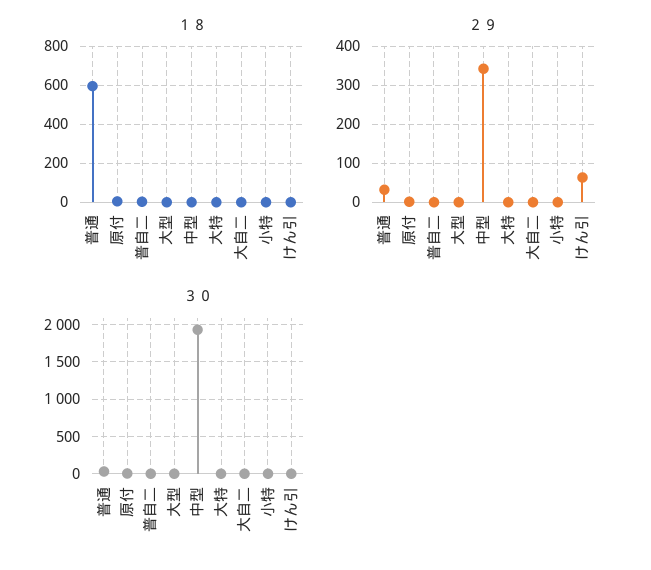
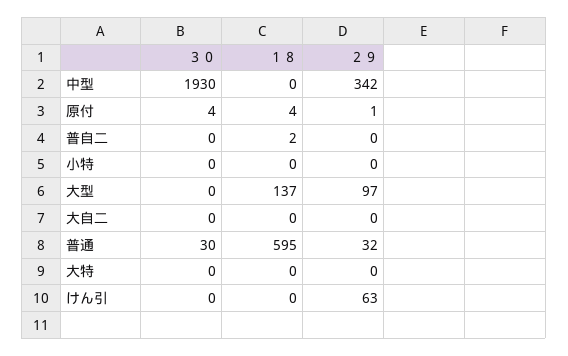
  {
    "１８": {
      "普通": 595,
      "原付": 4,
      "普自二": 2,
-     "大型": 0,
+     "大型": 137,
      "中型": 0,
      "大特": 0,
      "大自二": 0,
      "小特": 0,
      "けん引": 0
    },
    "２９": {
      "普通": 32,
      "原付": 1,
      "普自二": 0,
-     "大型": 0,
+     "大型": 97,
      "中型": 342,
      "大特": 0,
      "大自二": 0,
      "小特": 0,
      "けん引": 63
    },
    "３０": {
      "普通": 30,
      "原付": 4,
      "普自二": 0,
      "大型": 0,
      "中型": 1930,
      "大特": 0,
      "大自二": 0,
      "小特": 0,
      "けん引": 0
    }
  }

